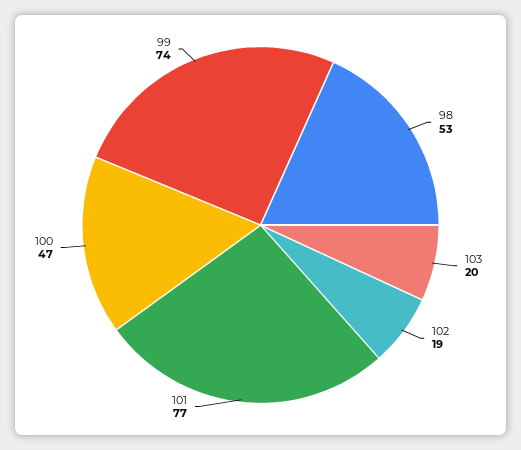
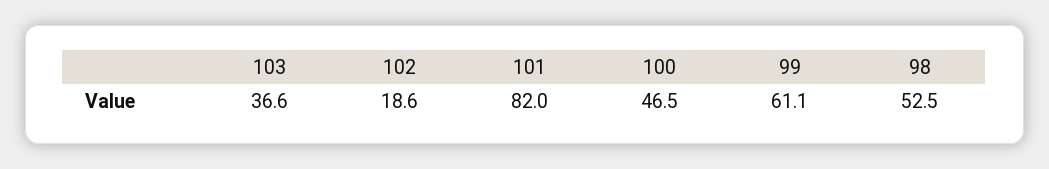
  {
    "98": 52.5,
-   "103": 20,
+   "103": 36.6,
    "102": 18.6,
-   "101": 77,
+   "101": 82,
    "100": 46.5,
-   "99": 74
+   "99": 61.1
  }

